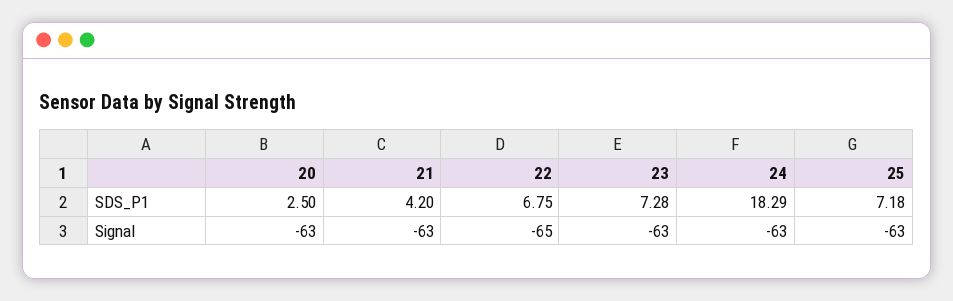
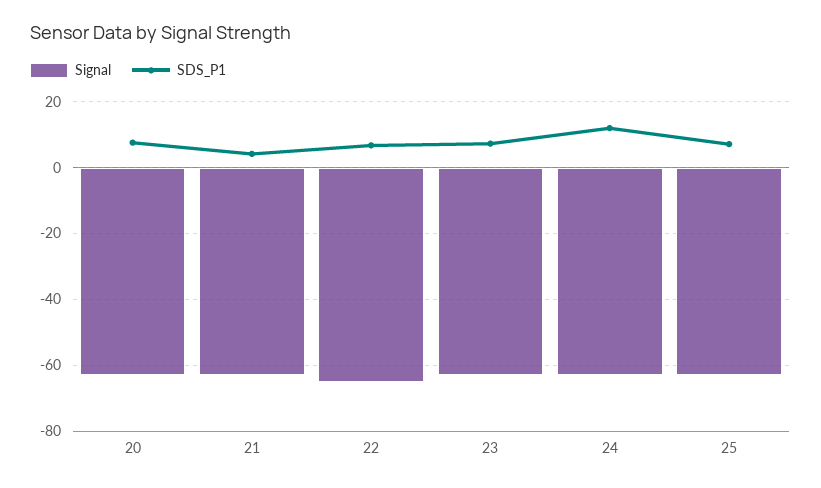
  {
    "SDS_P1": {
-     "20": 2.5,
+     "20": 8,
      "21": 4.2,
      "22": 6.75,
      "23": 7.28,
-     "24": 18.29,
+     "24": 12,
      "25": 7.18
    },
    "Signal": {
      "20": -63,
      "21": -63,
      "22": -65,
      "23": -63,
      "24": -63,
      "25": -63
    }
  }

